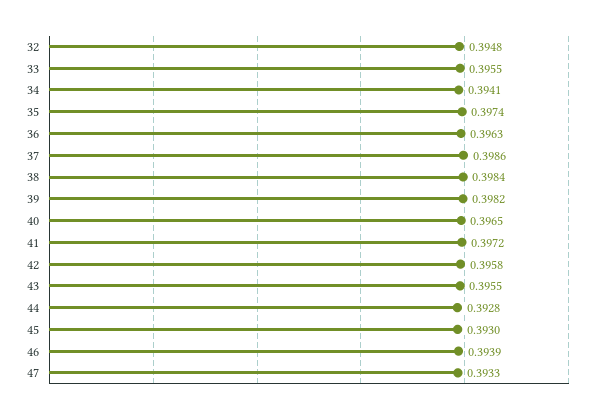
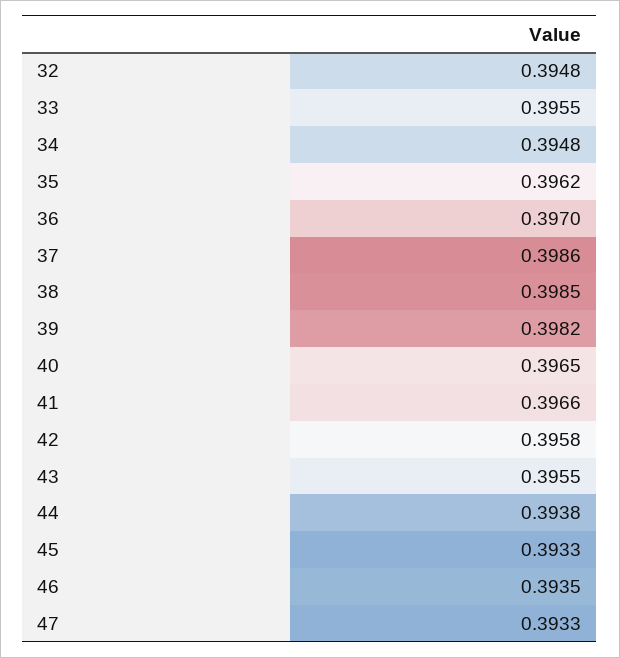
  {
    "32": 0.3948,
    "33": 0.3955,
-   "34": 0.3941,
+   "34": 0.3948,
-   "35": 0.3974,
+   "35": 0.3962,
-   "36": 0.3963,
+   "36": 0.397,
    "37": 0.3986,
-   "38": 0.3984,
+   "38": 0.3985,
    "39": 0.3982,
    "40": 0.3965,
-   "41": 0.3972,
+   "41": 0.3966,
    "42": 0.3958,
    "43": 0.3955,
-   "44": 0.3928,
+   "44": 0.3938,
-   "45": 0.393,
+   "45": 0.3933,
-   "46": 0.3939,
+   "46": 0.3935,
    "47": 0.3933
  }

